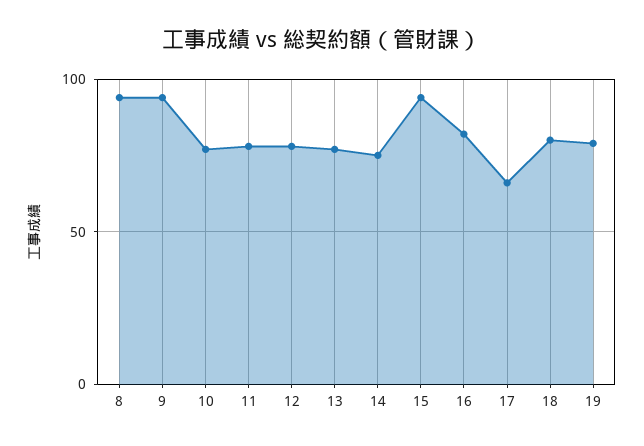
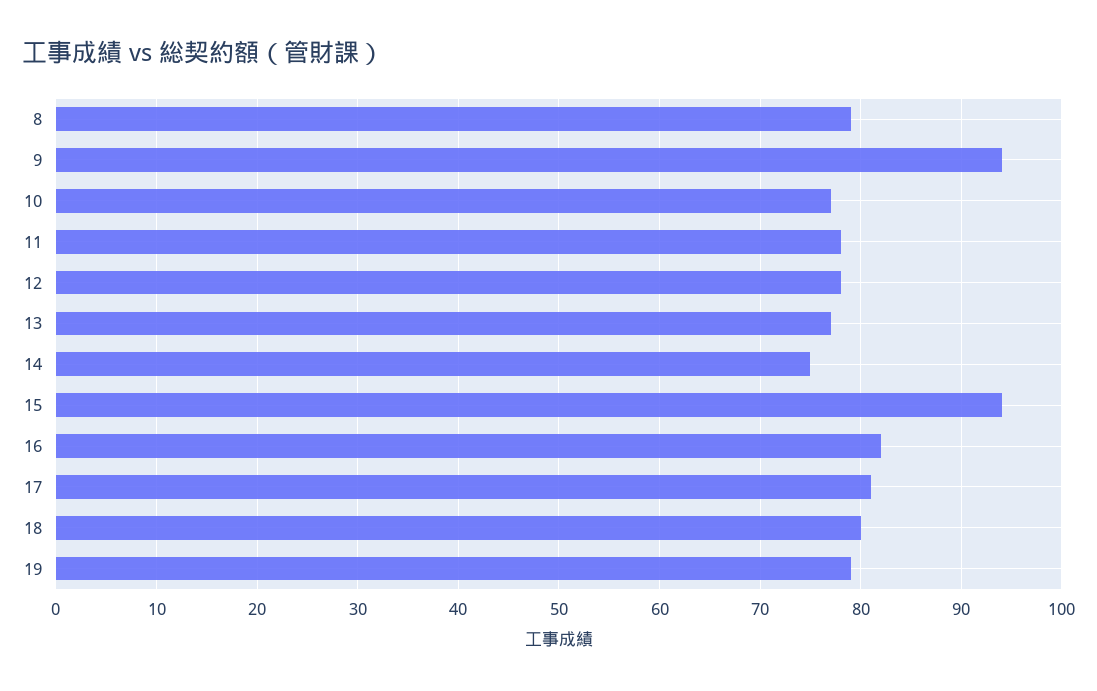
  {
-   "8": 95,
+   "8": 79,
    "9": 94,
    "10": 77,
    "11": 78,
    "12": 78,
    "13": 77,
    "14": 75,
    "15": 94,
    "16": 82,
-   "17": 65,
+   "17": 81,
    "18": 80,
    "19": 79
  }

